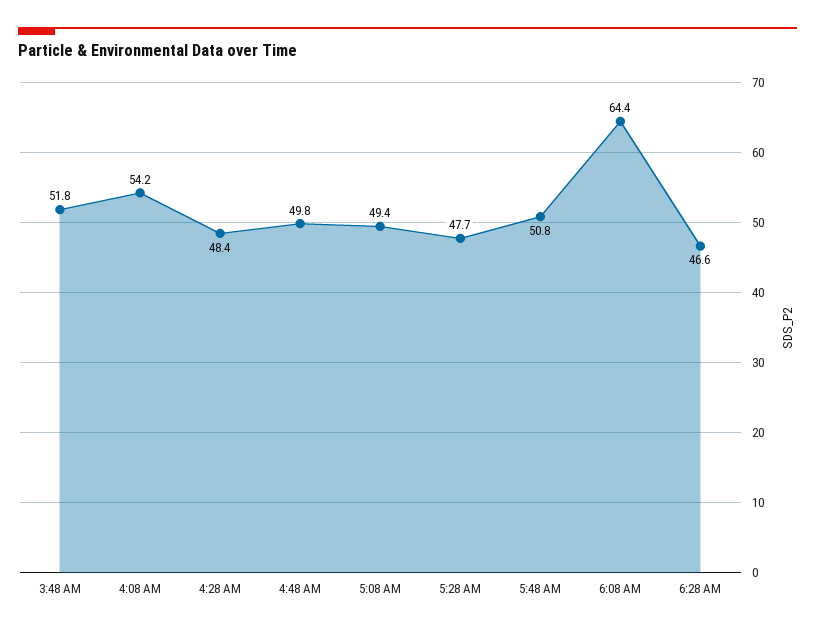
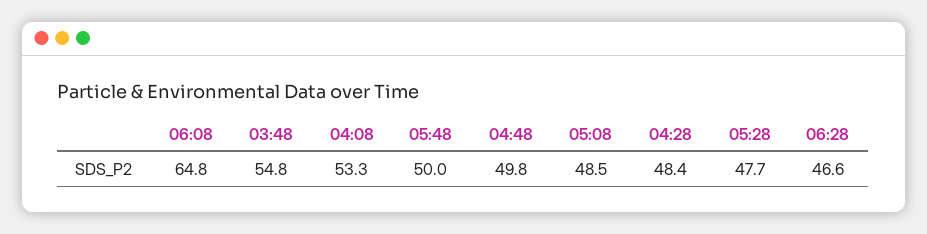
  {
-   "3:48 AM": 51.8,
+   "3:48 AM": 54.8,
-   "4:08 AM": 54.2,
+   "4:08 AM": 53.3,
    "4:28 AM": 48.4,
    "4:48 AM": 49.8,
-   "5:08 AM": 49.4,
+   "5:08 AM": 48.5,
    "5:28 AM": 47.7,
-   "5:48 AM": 50.8,
+   "5:48 AM": 50,
-   "6:08 AM": 64.4,
+   "6:08 AM": 64.8,
    "6:28 AM": 46.6
  }

